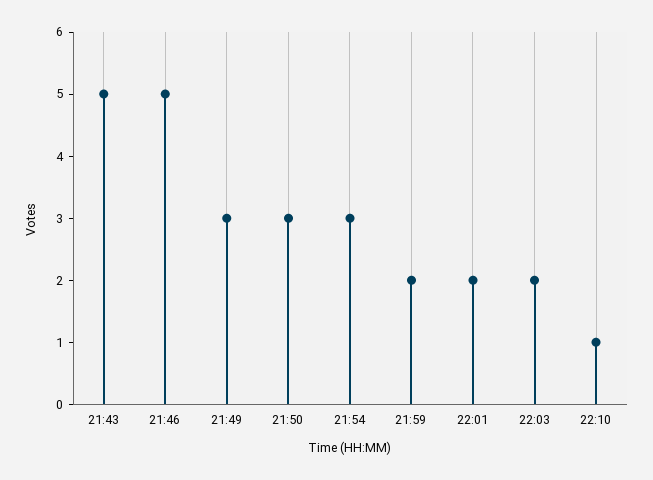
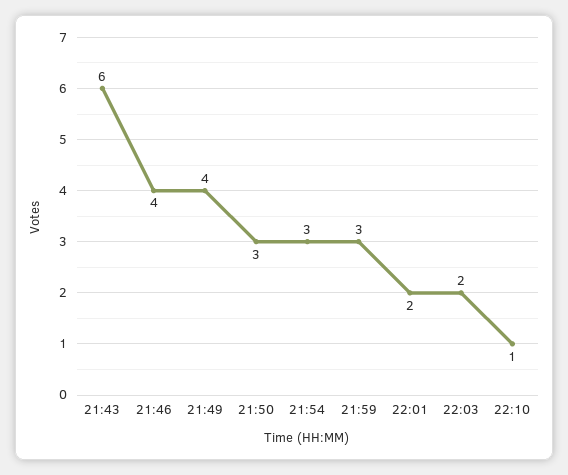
  {
-   "21:43": 5,
+   "21:43": 6,
-   "21:46": 5,
+   "21:46": 4,
-   "21:49": 3,
+   "21:49": 4,
    "21:50": 3,
    "21:54": 3,
-   "21:59": 2,
+   "21:59": 3,
    "22:01": 2,
    "22:03": 2,
    "22:10": 1
  }

